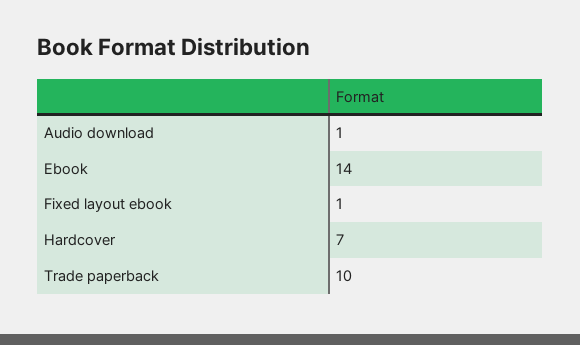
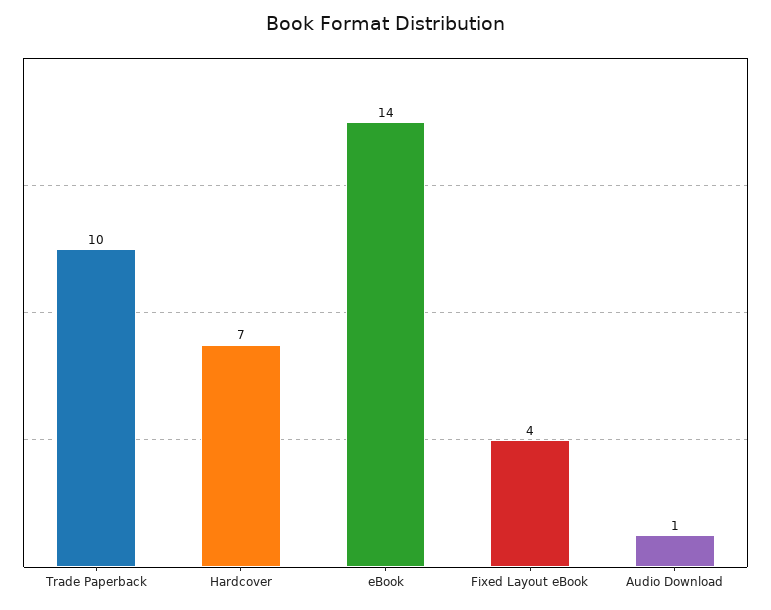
  {
    "Audio download": 1,
    "Ebook": 14,
-   "Fixed layout ebook": 1,
+   "Fixed layout ebook": 4,
    "Hardcover": 7,
    "Trade paperback": 10
  }

